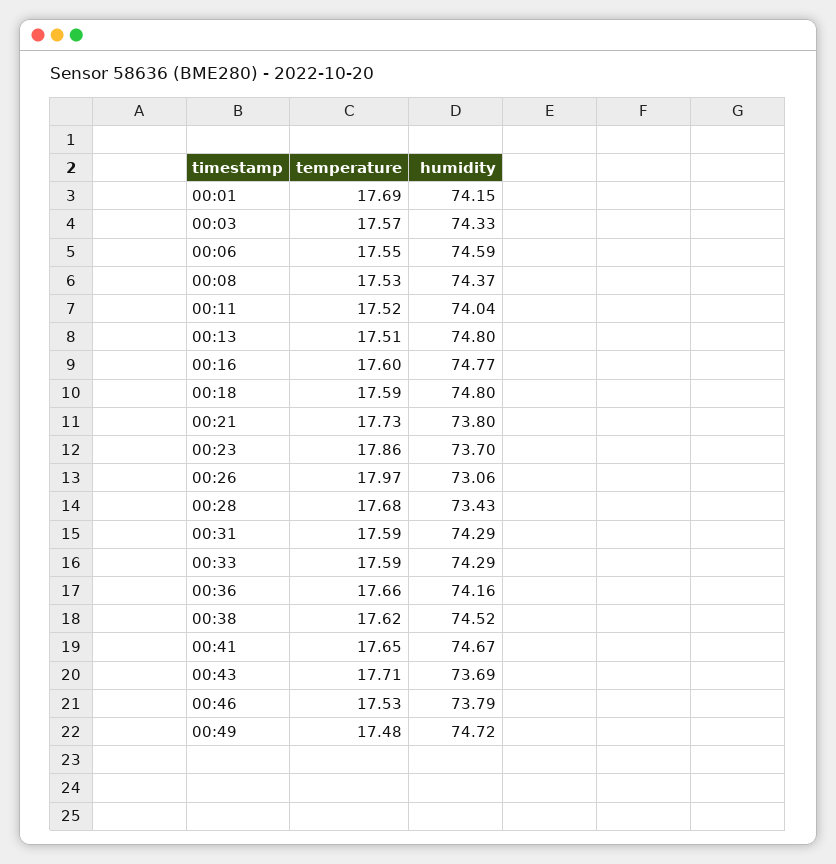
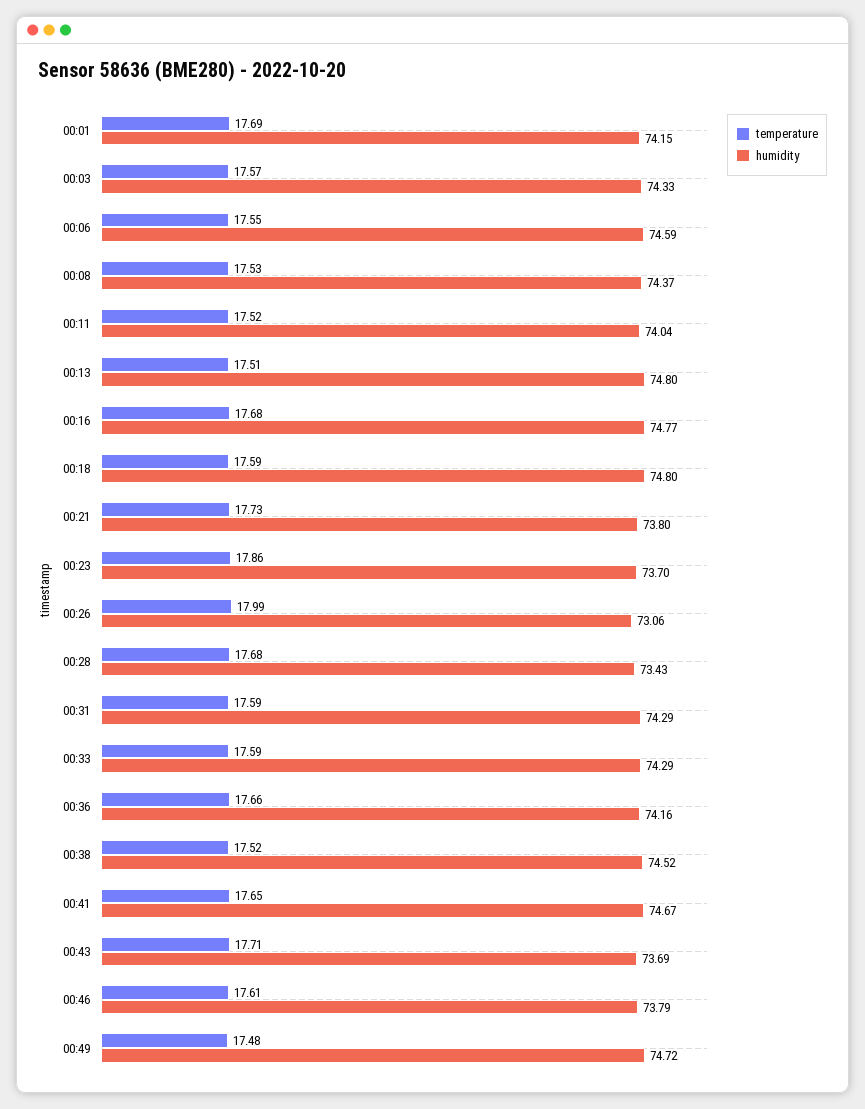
  {
    "temperature": {
      "00:01": 17.69,
      "00:03": 17.57,
      "00:06": 17.55,
      "00:08": 17.53,
      "00:11": 17.52,
      "00:13": 17.51,
-     "00:16": 17.6,
+     "00:16": 17.68,
      "00:18": 17.59,
      "00:21": 17.73,
      "00:23": 17.86,
-     "00:26": 17.97,
+     "00:26": 17.99,
      "00:28": 17.68,
      "00:31": 17.59,
      "00:33": 17.59,
      "00:36": 17.66,
-     "00:38": 17.62,
+     "00:38": 17.52,
      "00:41": 17.65,
      "00:43": 17.71,
-     "00:46": 17.53,
+     "00:46": 17.61,
      "00:49": 17.48
    },
    "humidity": {
      "00:01": 74.15,
      "00:03": 74.33,
      "00:06": 74.59,
      "00:08": 74.37,
      "00:11": 74.04,
      "00:13": 74.8,
      "00:16": 74.77,
      "00:18": 74.8,
      "00:21": 73.8,
      "00:23": 73.7,
      "00:26": 73.06,
      "00:28": 73.43,
      "00:31": 74.29,
      "00:33": 74.29,
      "00:36": 74.16,
      "00:38": 74.52,
      "00:41": 74.67,
      "00:43": 73.69,
      "00:46": 73.79,
      "00:49": 74.72
    }
  }

